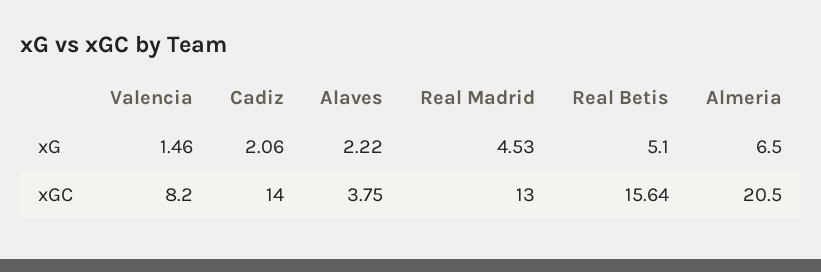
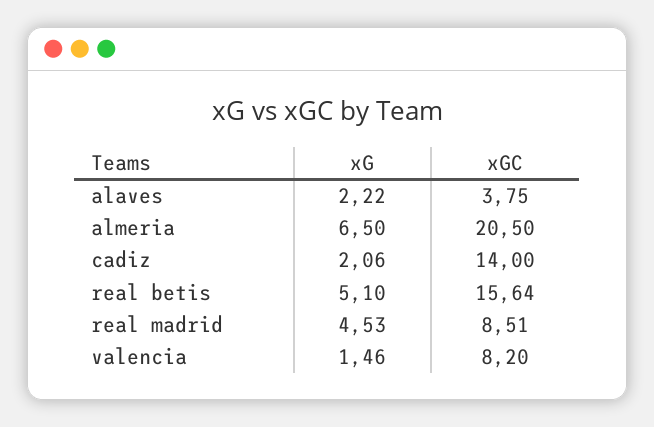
  {
    "Valencia": {
      "xG": 1.46,
      "xGC": 8.2
    },
    "Cadiz": {
      "xG": 2.06,
      "xGC": 14
    },
    "Alaves": {
      "xG": 2.22,
      "xGC": 3.75
    },
    "Real Madrid": {
      "xG": 4.53,
-     "xGC": 13
+     "xGC": 8.51
    },
    "Real Betis": {
      "xG": 5.1,
      "xGC": 15.64
    },
    "Almeria": {
      "xG": 6.5,
      "xGC": 20.5
    }
  }

